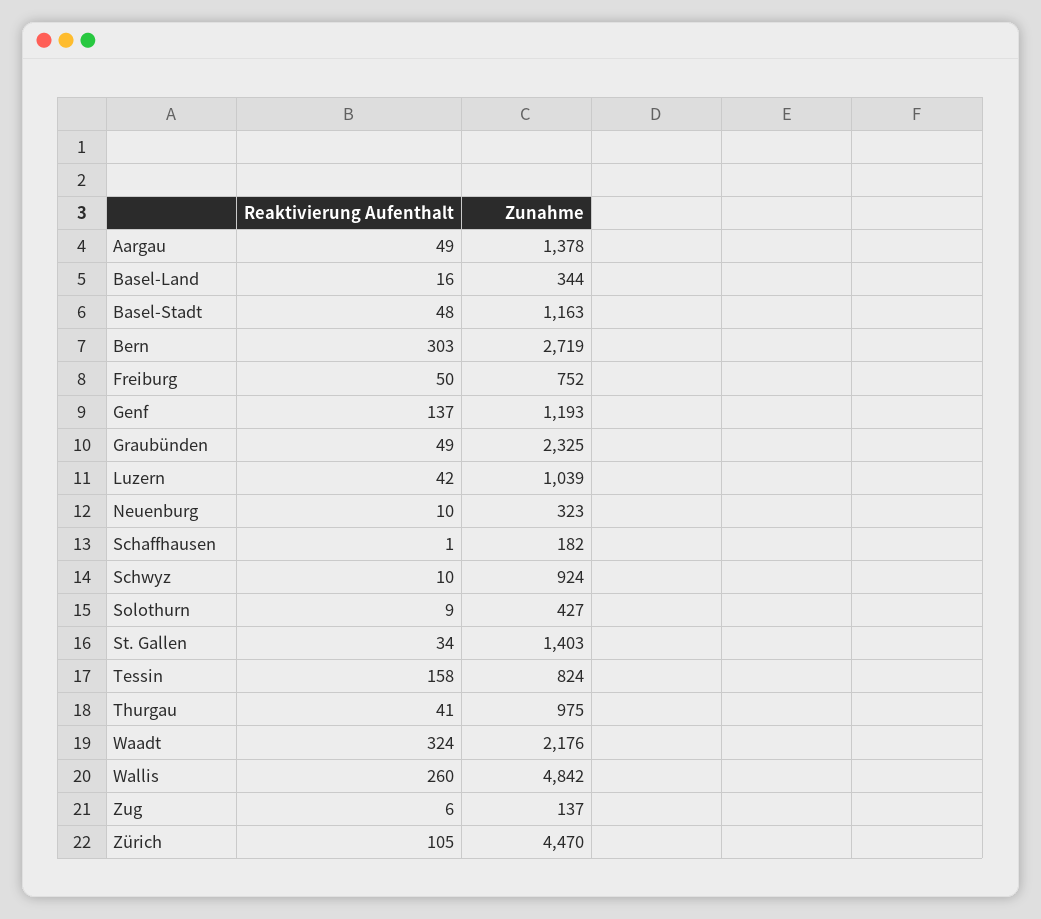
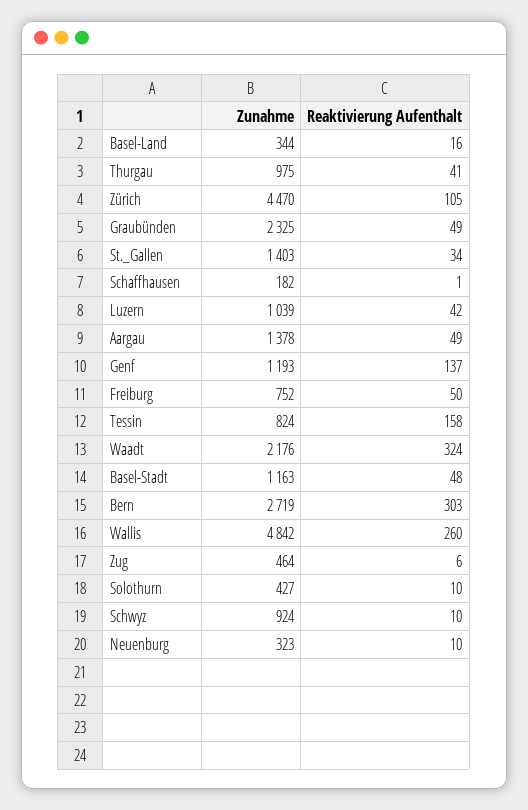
  {
    "Reaktivierung Aufenthalt": {
      "Aargau": 49,
      "Basel-Land": 16,
      "Basel-Stadt": 48,
      "Bern": 303,
      "Freiburg": 50,
      "Genf": 137,
      "Graubünden": 49,
      "Luzern": 42,
      "Neuenburg": 10,
      "Schaffhausen": 1,
      "Schwyz": 10,
-     "Solothurn": 9,
+     "Solothurn": 10,
      "St. Gallen": 34,
      "Tessin": 158,
      "Thurgau": 41,
      "Waadt": 324,
      "Wallis": 260,
      "Zug": 6,
      "Zürich": 105
    },
    "Zunahme": {
      "Aargau": 1378,
      "Basel-Land": 344,
      "Basel-Stadt": 1163,
      "Bern": 2719,
      "Freiburg": 752,
      "Genf": 1193,
      "Graubünden": 2325,
      "Luzern": 1039,
      "Neuenburg": 323,
      "Schaffhausen": 182,
      "Schwyz": 924,
      "Solothurn": 427,
      "St. Gallen": 1403,
      "Tessin": 824,
      "Thurgau": 975,
      "Waadt": 2176,
      "Wallis": 4842,
-     "Zug": 137,
+     "Zug": 464,
      "Zürich": 4470
    }
  }

